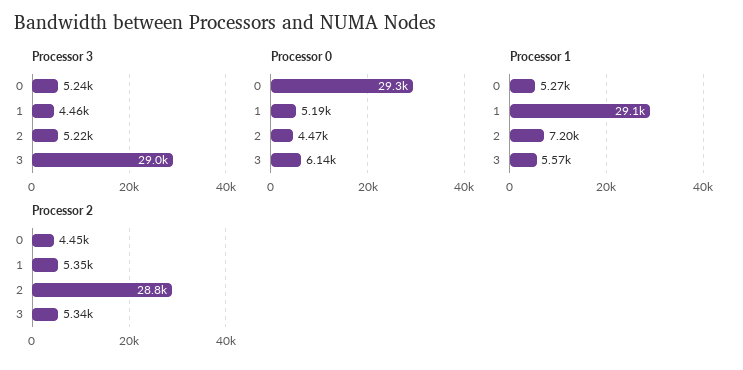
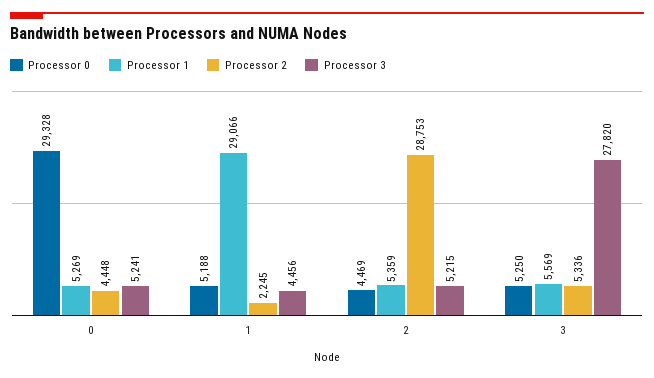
  {
    "Processor 3": {
      "0": 5241,
      "1": 4456,
      "2": 5215,
-     "3": 29000
+     "3": 27820
    },
    "Processor 0": {
      "0": 29328,
      "1": 5188,
      "2": 4469,
-     "3": 6140
+     "3": 5250
    },
    "Processor 1": {
      "0": 5269,
      "1": 29066,
-     "2": 7200,
+     "2": 5359,
      "3": 5569
    },
    "Processor 2": {
      "0": 4448,
-     "1": 5350,
+     "1": 2245,
      "2": 28753,
      "3": 5336
    }
  }

